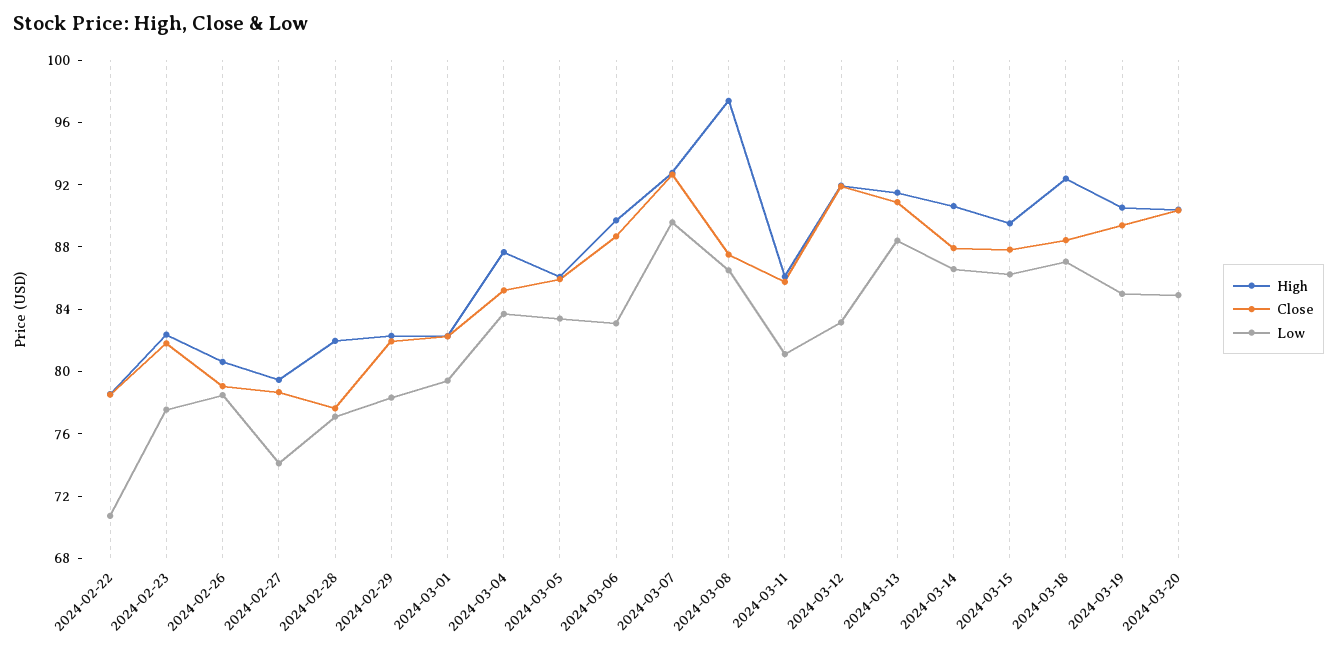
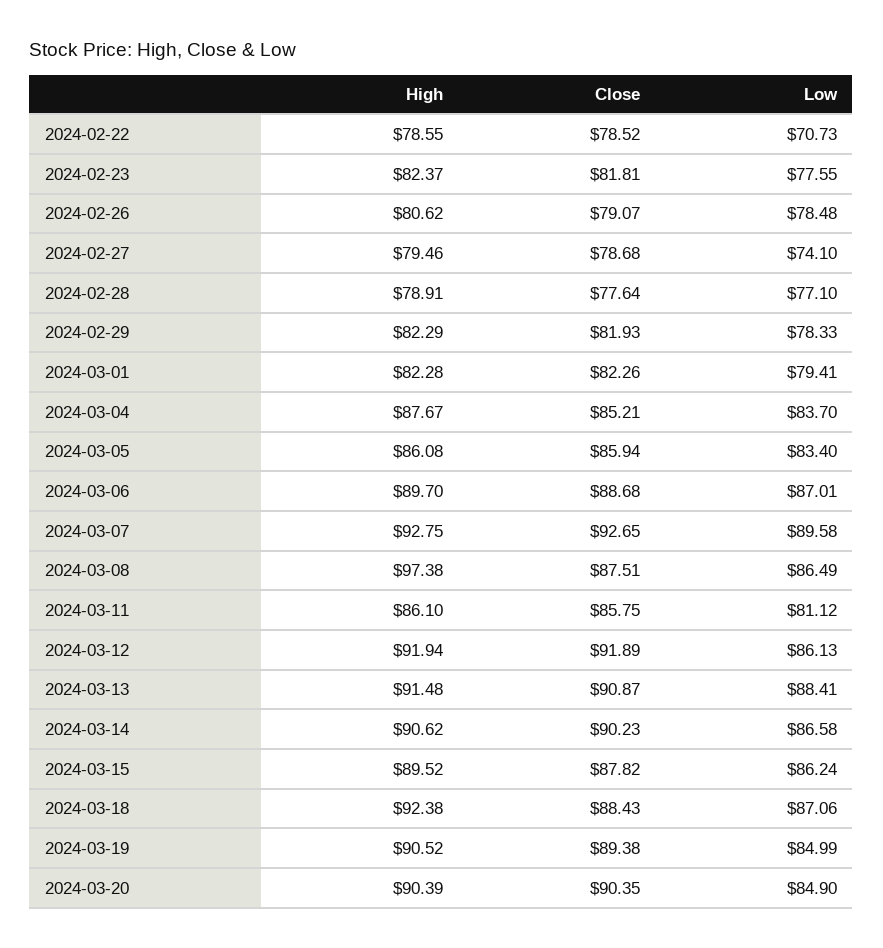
  {
    "High": {
      "2024-02-22": 78.55,
      "2024-02-23": 82.37,
      "2024-02-26": 80.62,
      "2024-02-27": 79.46,
-     "2024-02-28": 82,
+     "2024-02-28": 78.91,
      "2024-02-29": 82.29,
      "2024-03-01": 82.28,
      "2024-03-04": 87.67,
      "2024-03-05": 86.08,
      "2024-03-06": 89.7,
      "2024-03-07": 92.75,
      "2024-03-08": 97.38,
      "2024-03-11": 86.1,
      "2024-03-12": 91.94,
      "2024-03-13": 91.48,
      "2024-03-14": 90.62,
      "2024-03-15": 89.52,
      "2024-03-18": 92.38,
      "2024-03-19": 90.52,
      "2024-03-20": 90.39
    },
    "Close": {
      "2024-02-22": 78.52,
      "2024-02-23": 81.81,
      "2024-02-26": 79.07,
      "2024-02-27": 78.68,
      "2024-02-28": 77.64,
      "2024-02-29": 81.93,
      "2024-03-01": 82.26,
      "2024-03-04": 85.21,
      "2024-03-05": 85.94,
      "2024-03-06": 88.68,
      "2024-03-07": 92.65,
      "2024-03-08": 87.51,
      "2024-03-11": 85.75,
      "2024-03-12": 91.89,
      "2024-03-13": 90.87,
-     "2024-03-14": 88,
+     "2024-03-14": 90.23,
      "2024-03-15": 87.82,
      "2024-03-18": 88.43,
      "2024-03-19": 89.38,
      "2024-03-20": 90.35
    },
    "Low": {
      "2024-02-22": 70.73,
      "2024-02-23": 77.55,
      "2024-02-26": 78.48,
      "2024-02-27": 74.1,
      "2024-02-28": 77.1,
      "2024-02-29": 78.33,
      "2024-03-01": 79.41,
      "2024-03-04": 83.7,
      "2024-03-05": 83.4,
-     "2024-03-06": 83,
+     "2024-03-06": 87.01,
      "2024-03-07": 89.58,
      "2024-03-08": 86.49,
      "2024-03-11": 81.12,
-     "2024-03-12": 83,
+     "2024-03-12": 86.13,
      "2024-03-13": 88.41,
      "2024-03-14": 86.58,
      "2024-03-15": 86.24,
      "2024-03-18": 87.06,
      "2024-03-19": 84.99,
      "2024-03-20": 84.9
    }
  }

